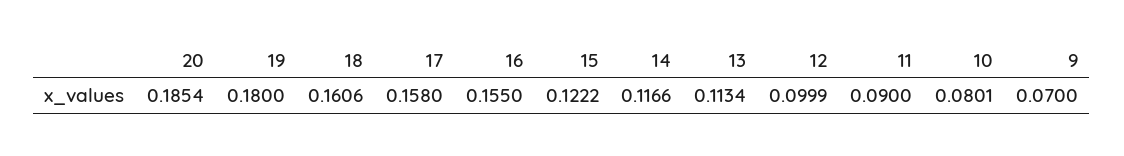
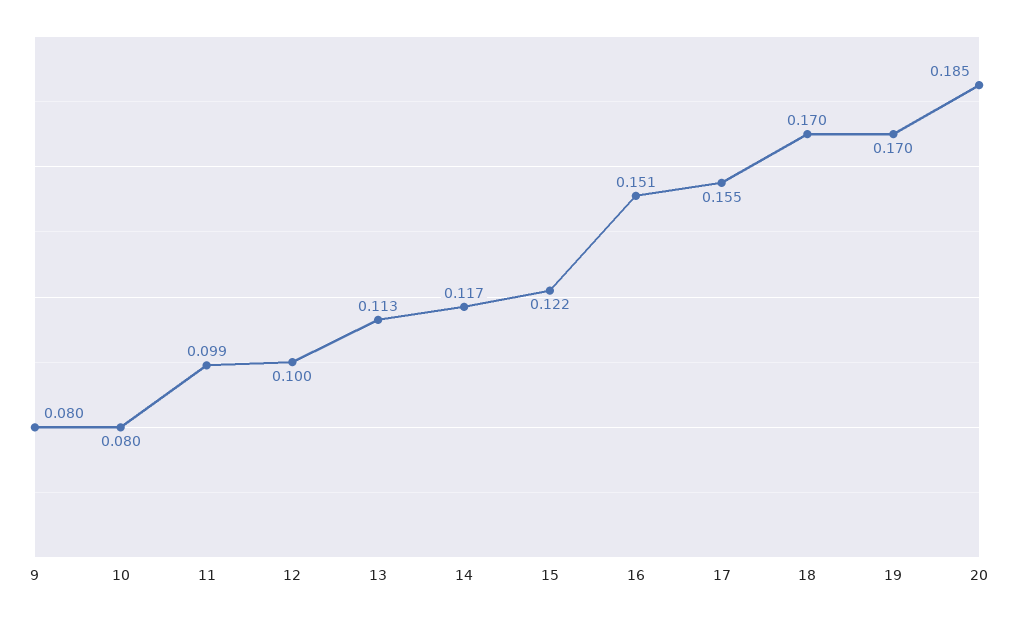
  {
    "20": 0.1854,
-   "19": 0.18,
+   "19": 0.17,
-   "18": 0.1606,
+   "18": 0.17,
-   "17": 0.158,
+   "17": 0.155,
-   "16": 0.155,
+   "16": 0.151,
    "15": 0.1222,
    "14": 0.1166,
    "13": 0.1134,
    "12": 0.0999,
-   "11": 0.09,
+   "11": 0.099,
    "10": 0.0801,
-   "9": 0.07
+   "9": 0.08
  }

